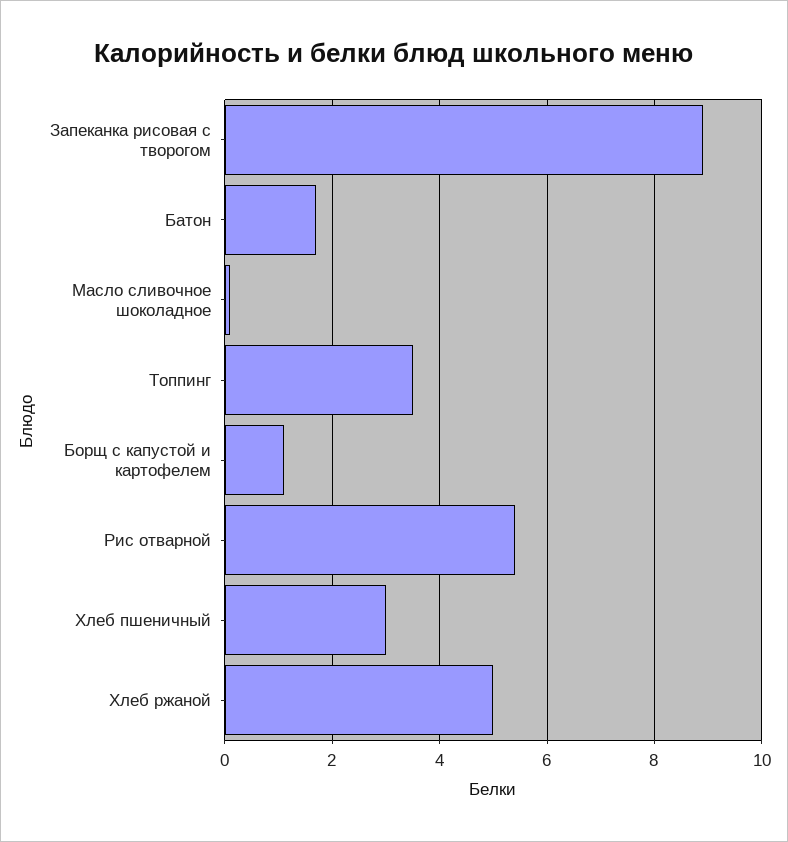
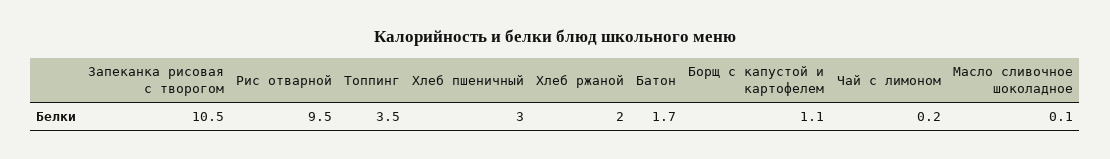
  {
-   "Запеканка рисовая с творогом": 9,
+   "Запеканка рисовая с творогом": 10.5,
    "Батон": 1.7,
    "Масло сливочное шоколадное": 0.1,
    "Топпинг": 3.5,
    "Борщ с капустой и картофелем": 1.1,
-   "Рис отварной": 5.5,
+   "Рис отварной": 9.5,
    "Хлеб пшеничный": 3,
-   "Хлеб ржаной": 5
+   "Хлеб ржаной": 2,
+   "Чай с лимоном": 0.2
  }

